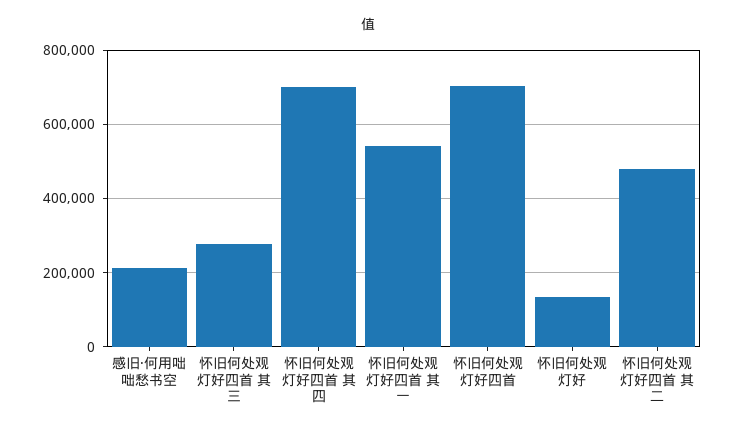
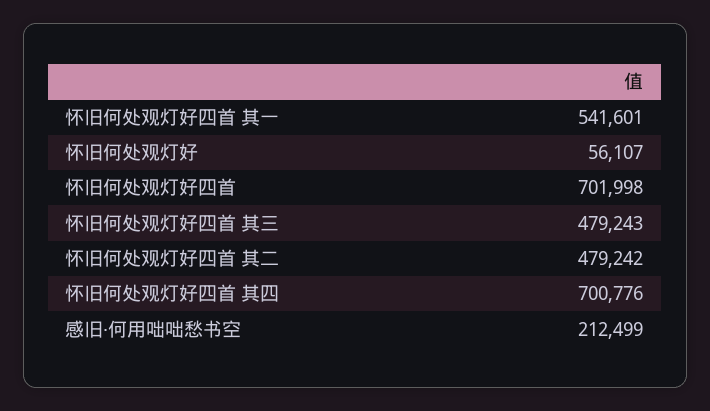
  {
    "感旧·何用咄咄愁书空": 212499,
-   "怀旧何处观灯好四首 其三": 280000,
+   "怀旧何处观灯好四首 其三": 479243,
    "怀旧何处观灯好四首 其四": 700776,
    "怀旧何处观灯好四首 其一": 541601,
    "怀旧何处观灯好四首": 701998,
-   "怀旧何处观灯好": 140000,
+   "怀旧何处观灯好": 56107,
    "怀旧何处观灯好四首 其二": 479242
  }

